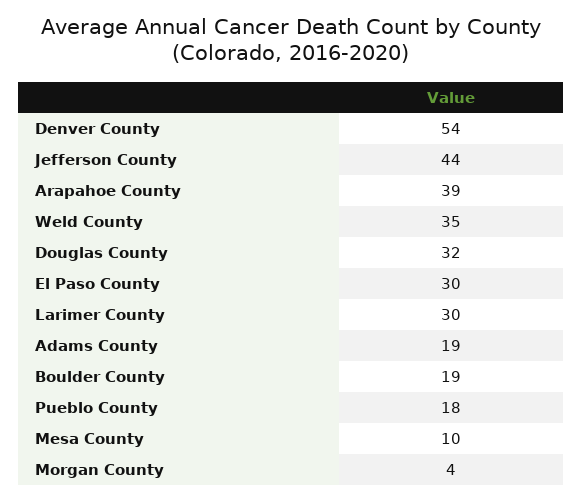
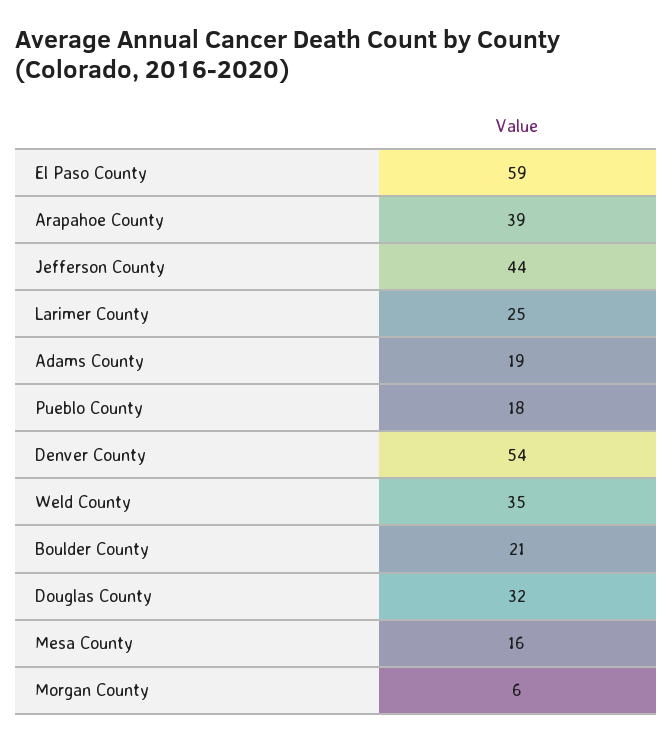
  {
    "Denver County": 54,
    "Jefferson County": 44,
    "Arapahoe County": 39,
    "Weld County": 35,
    "Douglas County": 32,
-   "El Paso County": 30,
+   "El Paso County": 59,
-   "Larimer County": 30,
+   "Larimer County": 25,
    "Adams County": 19,
-   "Boulder County": 19,
+   "Boulder County": 21,
    "Pueblo County": 18,
-   "Mesa County": 10,
+   "Mesa County": 16,
-   "Morgan County": 4
+   "Morgan County": 6
  }

